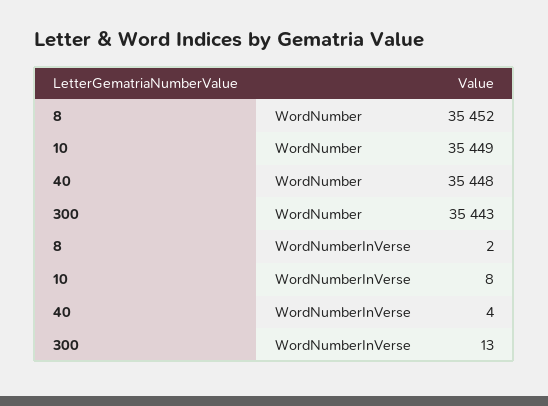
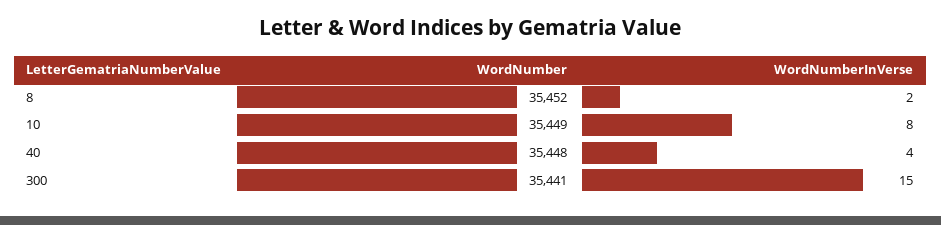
  {
    "8": {
      "WordNumber": 35452,
      "WordNumberInVerse": 2
    },
    "10": {
      "WordNumber": 35449,
      "WordNumberInVerse": 8
    },
    "40": {
      "WordNumber": 35448,
      "WordNumberInVerse": 4
    },
    "300": {
-     "WordNumber": 35443,
+     "WordNumber": 35441,
-     "WordNumberInVerse": 13
+     "WordNumberInVerse": 15
    }
  }

